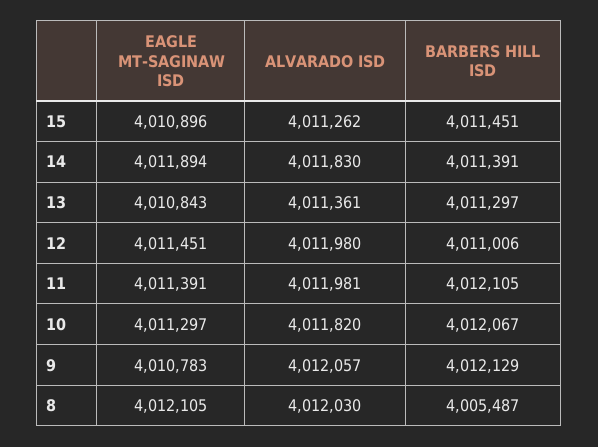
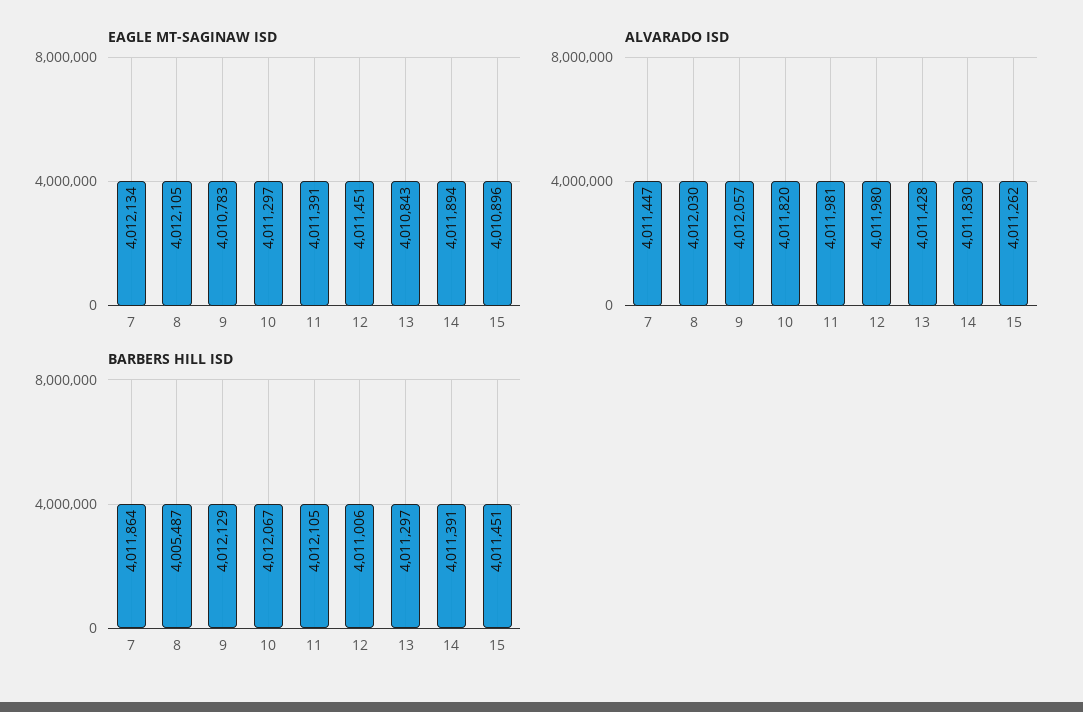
  {
    "EAGLE MT-SAGINAW ISD": {
      "15": 4010896,
      "14": 4011894,
      "13": 4010843,
      "12": 4011451,
      "11": 4011391,
      "10": 4011297,
      "9": 4010783,
-     "8": 4012105
+     "8": 4012105,
+     "7": 4012134
    },
    "ALVARADO ISD": {
      "15": 4011262,
      "14": 4011830,
-     "13": 4011361,
+     "13": 4011428,
      "12": 4011980,
      "11": 4011981,
      "10": 4011820,
      "9": 4012057,
-     "8": 4012030
+     "8": 4012030,
+     "7": 4011447
    },
    "BARBERS HILL ISD": {
      "15": 4011451,
      "14": 4011391,
      "13": 4011297,
      "12": 4011006,
      "11": 4012105,
      "10": 4012067,
      "9": 4012129,
-     "8": 4005487
+     "8": 4005487,
+     "7": 4011864
    }
  }

